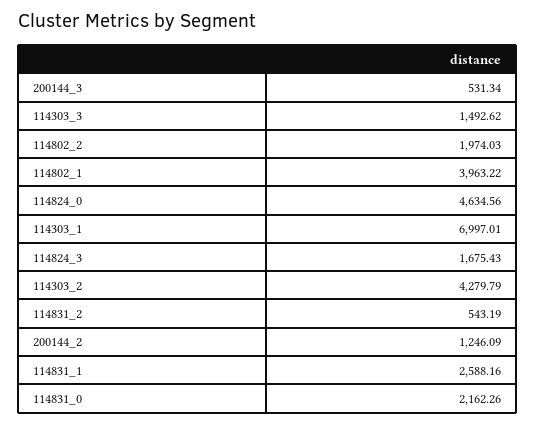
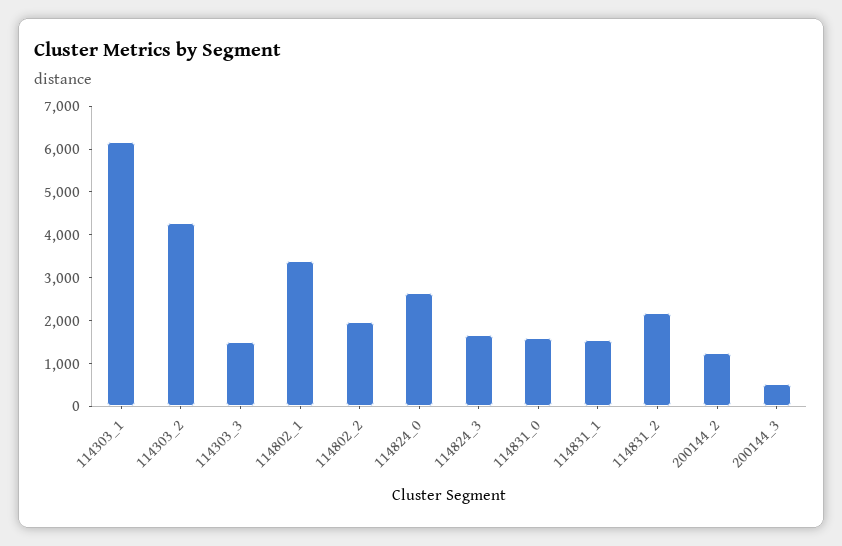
  {
    "200144_3": 531.34,
    "114303_3": 1492.62,
    "114802_2": 1974.03,
-   "114802_1": 3963.22,
+   "114802_1": 3400,
-   "114824_0": 4634.56,
+   "114824_0": 2600,
-   "114303_1": 6997.01,
+   "114303_1": 6200,
    "114824_3": 1675.43,
    "114303_2": 4279.79,
-   "114831_2": 543.19,
+   "114831_2": 2200,
    "200144_2": 1246.09,
-   "114831_1": 2588.16,
+   "114831_1": 1600,
-   "114831_0": 2162.26
+   "114831_0": 1600
  }

